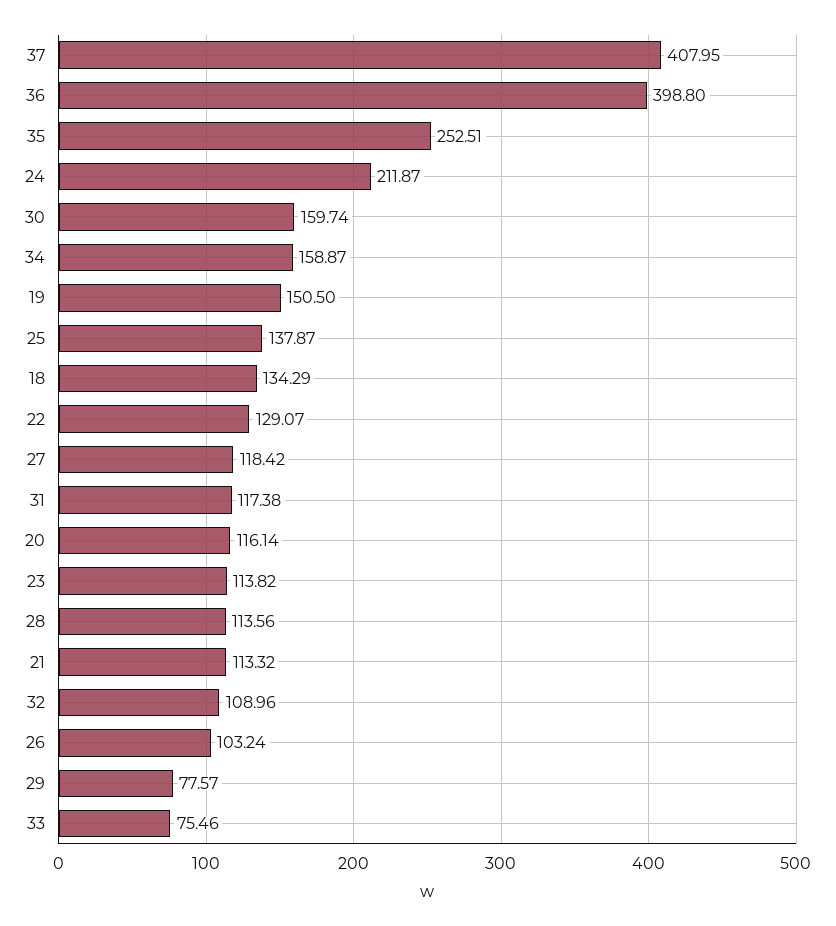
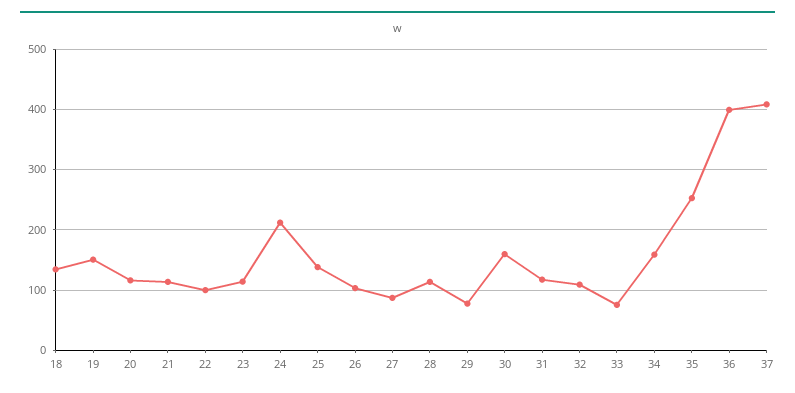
  {
    "37": 407.95,
    "36": 398.8,
    "35": 252.51,
    "24": 211.87,
    "30": 159.74,
    "34": 158.87,
    "19": 150.5,
    "25": 137.87,
    "18": 134.29,
-   "22": 129.07,
+   "22": 100,
-   "27": 118.42,
+   "27": 90,
    "31": 117.38,
    "20": 116.14,
    "23": 113.82,
    "28": 113.56,
    "21": 113.32,
    "32": 108.96,
    "26": 103.24,
    "29": 77.57,
    "33": 75.46
  }

